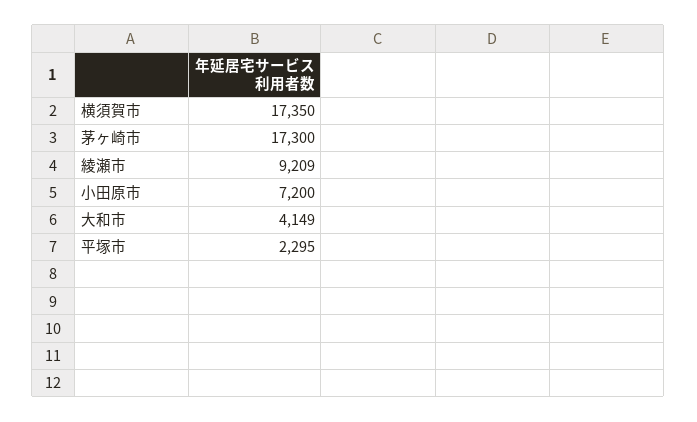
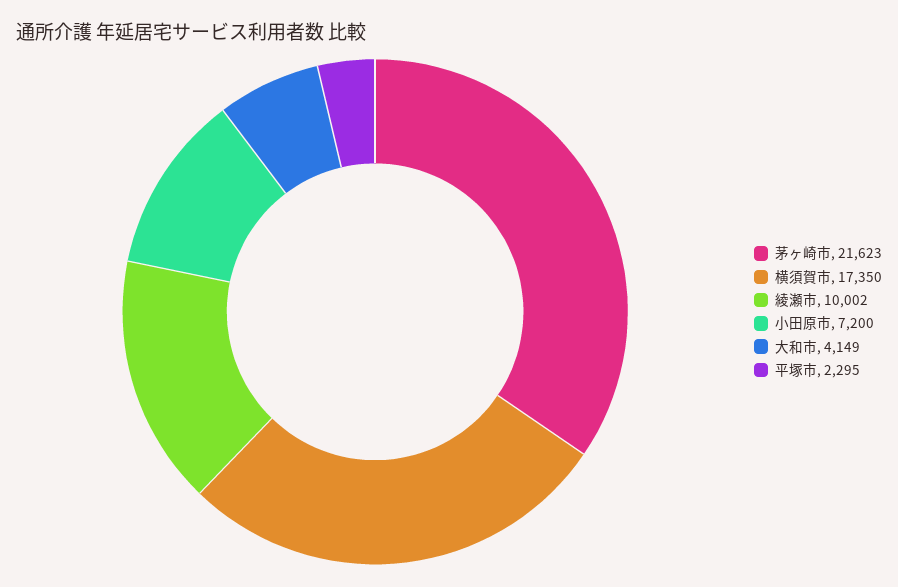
  {
    "横須賀市": 17350,
-   "茅ヶ崎市": 17300,
+   "茅ヶ崎市": 21623,
-   "綾瀬市": 9209,
+   "綾瀬市": 10002,
    "小田原市": 7200,
    "大和市": 4149,
    "平塚市": 2295
  }

